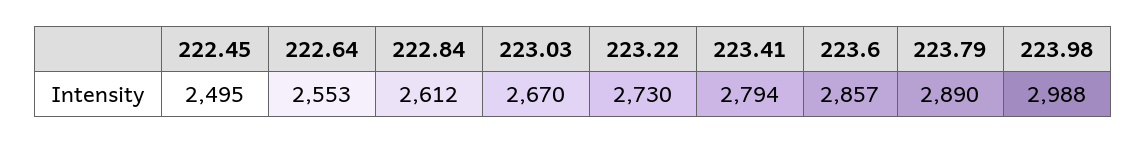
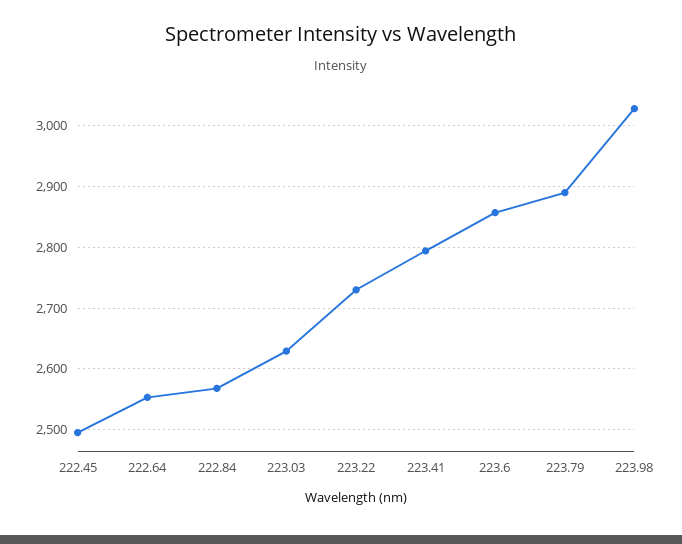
  {
    "222.45": 2495,
    "222.64": 2553,
-   "222.84": 2612,
+   "222.84": 2570,
-   "223.03": 2670,
+   "223.03": 2630,
    "223.22": 2730,
    "223.41": 2794,
    "223.6": 2857,
    "223.79": 2890,
-   "223.98": 2988
+   "223.98": 3030
  }

